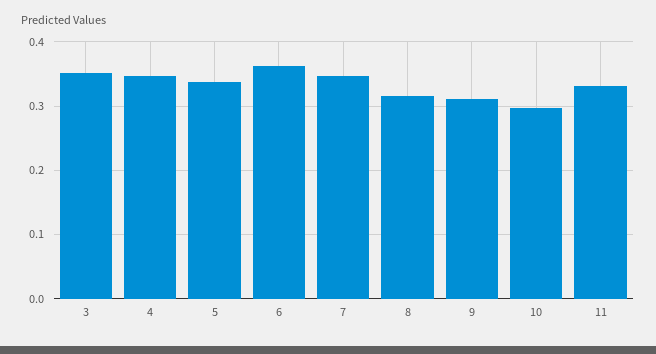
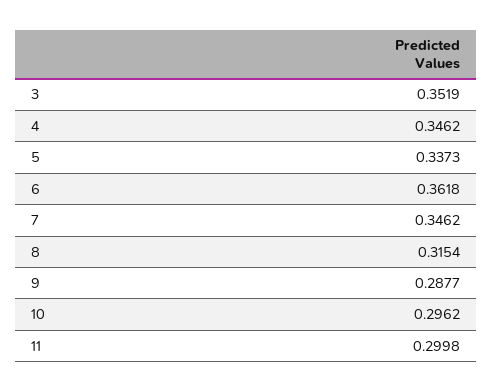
  {
    "3": 0.3519,
    "4": 0.3462,
    "5": 0.3373,
    "6": 0.3618,
    "7": 0.3462,
    "8": 0.3154,
-   "9": 0.31,
+   "9": 0.2877,
    "10": 0.2962,
-   "11": 0.33
+   "11": 0.2998
  }

